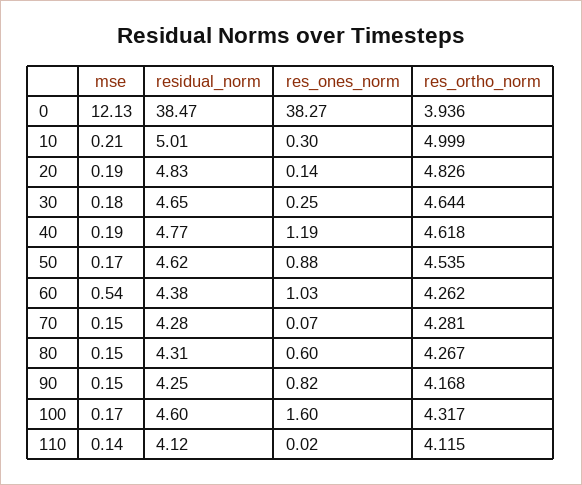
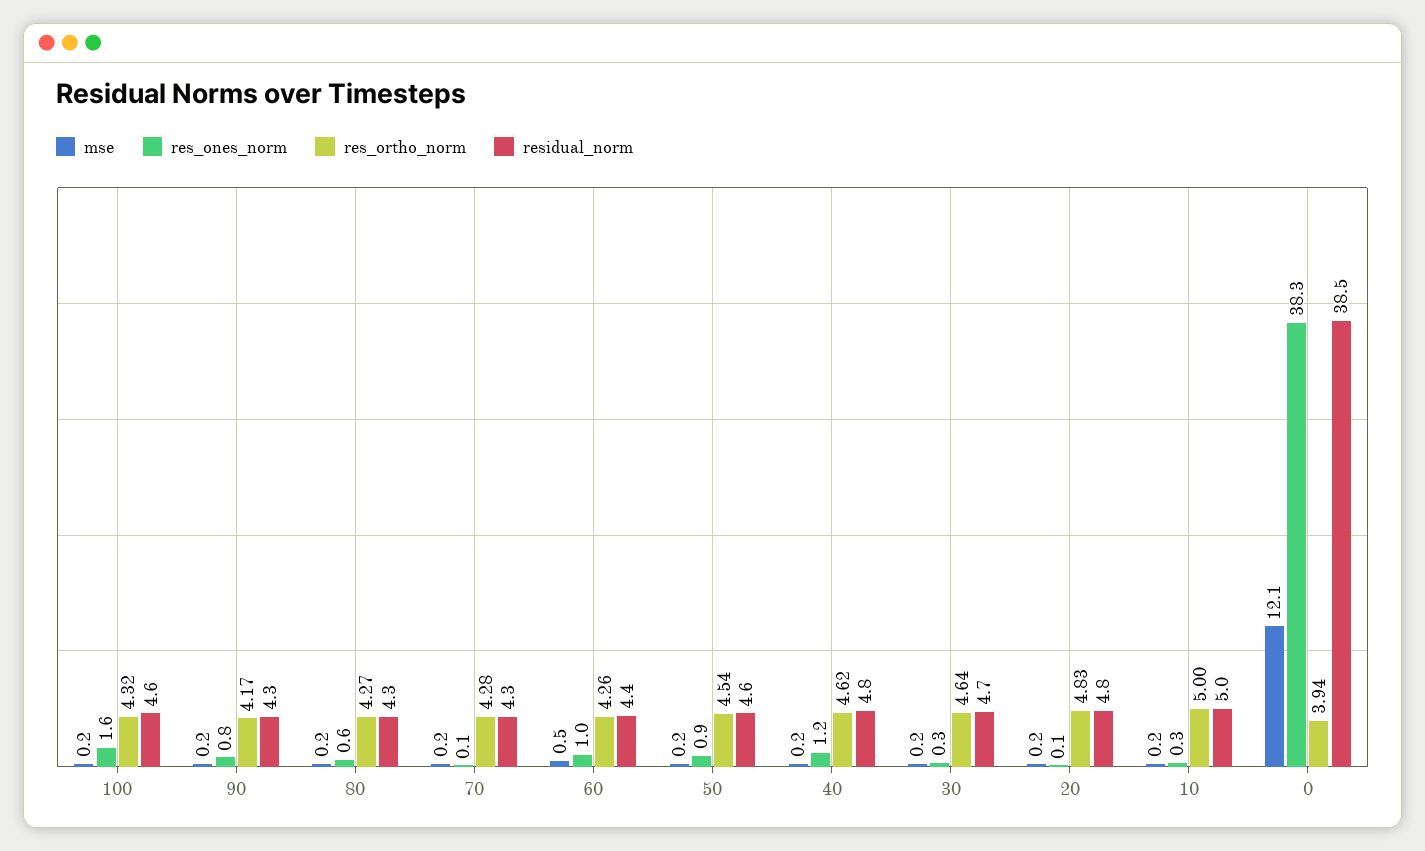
  {
    "mse": {
      "0": 12.13,
      "10": 0.21,
      "20": 0.19,
      "30": 0.18,
      "40": 0.19,
      "50": 0.17,
      "60": 0.54,
      "70": 0.15,
      "80": 0.15,
      "90": 0.15,
-     "100": 0.17,
+     "100": 0.17
-     "110": 0.14
    },
    "residual_norm": {
      "0": 38.47,
      "10": 5.01,
      "20": 4.83,
      "30": 4.65,
      "40": 4.77,
      "50": 4.62,
      "60": 4.38,
      "70": 4.28,
      "80": 4.31,
      "90": 4.25,
-     "100": 4.6,
+     "100": 4.6
-     "110": 4.12
    },
    "res_ones_norm": {
      "0": 38.27,
      "10": 0.3,
      "20": 0.14,
      "30": 0.25,
      "40": 1.19,
      "50": 0.88,
      "60": 1.03,
      "70": 0.07,
      "80": 0.6,
      "90": 0.82,
-     "100": 1.6,
+     "100": 1.6
-     "110": 0.02
    },
    "res_ortho_norm": {
      "0": 3.936,
      "10": 4.999,
      "20": 4.826,
      "30": 4.644,
      "40": 4.618,
      "50": 4.535,
      "60": 4.262,
      "70": 4.281,
      "80": 4.267,
      "90": 4.168,
-     "100": 4.317,
+     "100": 4.317
-     "110": 4.115
    }
  }

